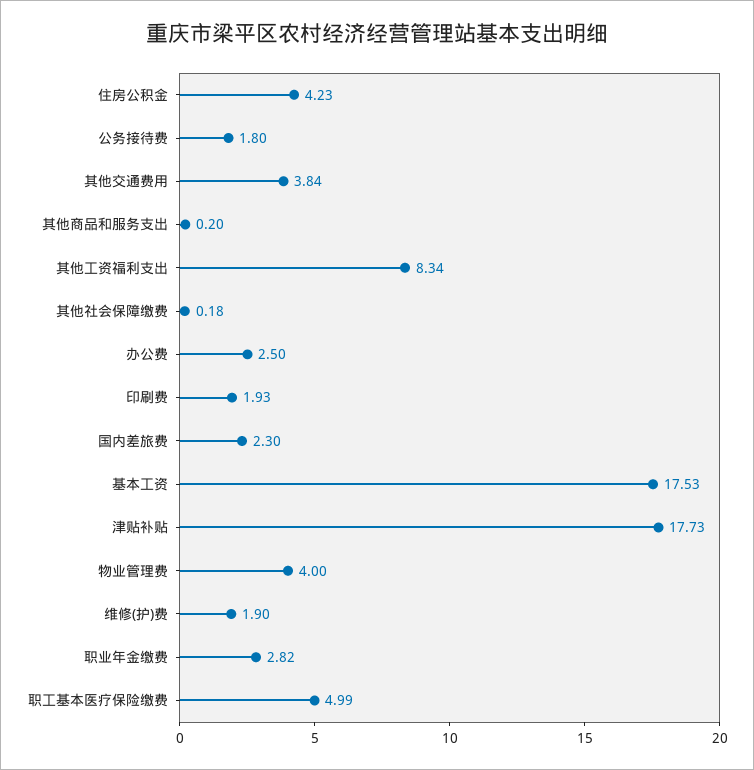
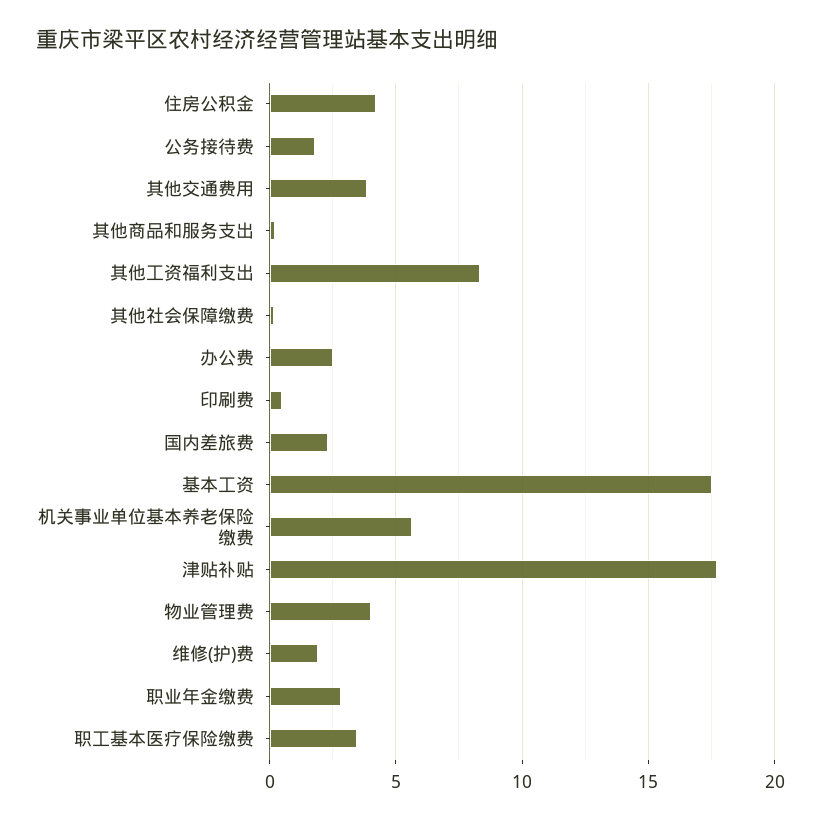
  {
    "住房公积金": 4.23,
    "公务接待费": 1.8,
    "其他交通费用": 3.84,
    "其他商品和服务支出": 0.2,
    "其他工资福利支出": 8.34,
    "其他社会保障缴费": 0.18,
    "办公费": 2.5,
-   "印刷费": 1.93,
+   "印刷费": 0.5,
    "国内差旅费": 2.3,
    "基本工资": 17.53,
    "津贴补贴": 17.73,
    "物业管理费": 4,
    "维修(护)费": 1.9,
    "职业年金缴费": 2.82,
-   "职工基本医疗保险缴费": 4.99
+   "职工基本医疗保险缴费": 3.5,
+   "机关事业单位基本养老保险缴费": 5.5
  }

